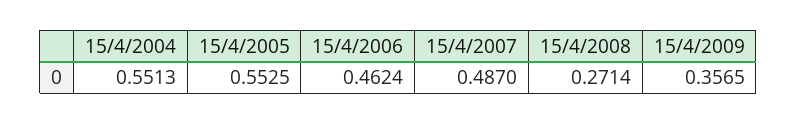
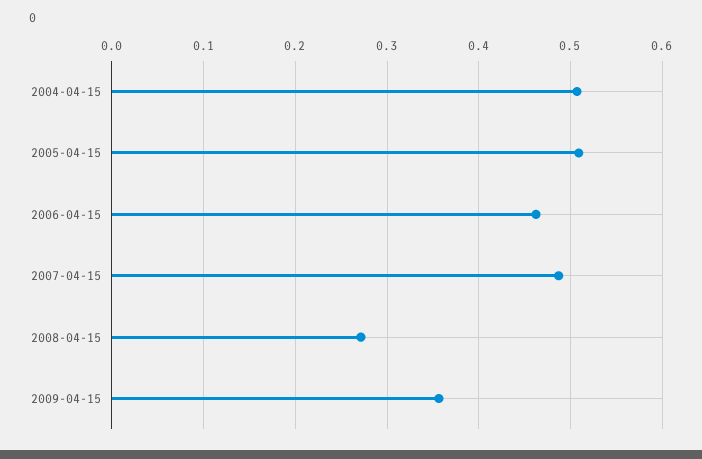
  {
-   "15/4/2004": 0.5513,
+   "15/4/2004": 0.51,
-   "15/4/2005": 0.5525,
+   "15/4/2005": 0.51,
    "15/4/2006": 0.4624,
    "15/4/2007": 0.487,
    "15/4/2008": 0.2714,
    "15/4/2009": 0.3565
  }

